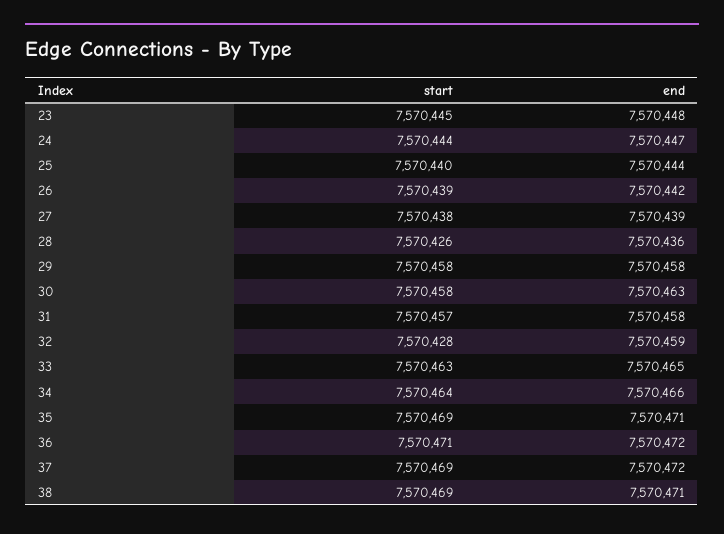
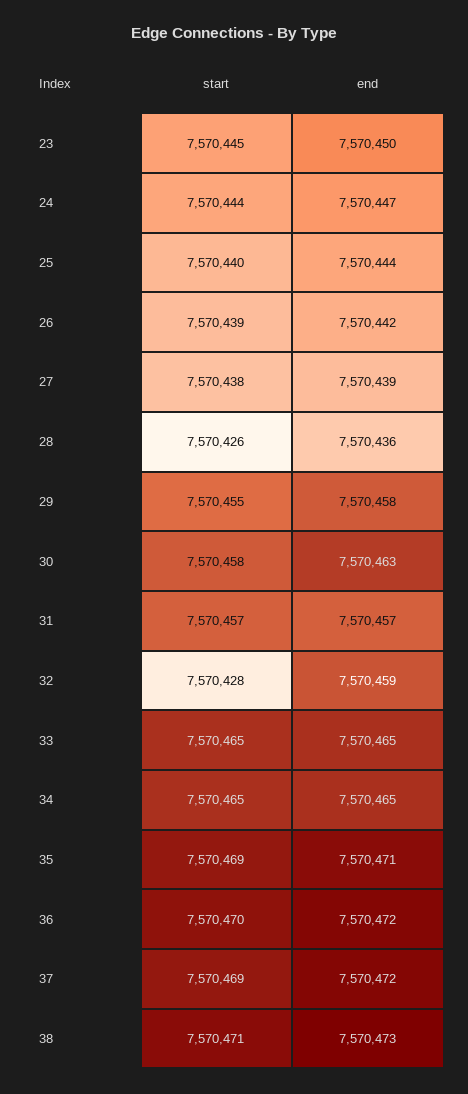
  {
    "start": {
      "23": 7570445,
      "24": 7570444,
      "25": 7570440,
      "26": 7570439,
      "27": 7570438,
      "28": 7570426,
-     "29": 7570458,
+     "29": 7570455,
      "30": 7570458,
      "31": 7570457,
      "32": 7570428,
-     "33": 7570463,
+     "33": 7570465,
-     "34": 7570464,
+     "34": 7570465,
      "35": 7570469,
-     "36": 7570471,
+     "36": 7570470,
      "37": 7570469,
-     "38": 7570469
+     "38": 7570471
    },
    "end": {
-     "23": 7570448,
+     "23": 7570450,
      "24": 7570447,
      "25": 7570444,
      "26": 7570442,
      "27": 7570439,
      "28": 7570436,
      "29": 7570458,
      "30": 7570463,
-     "31": 7570458,
+     "31": 7570457,
      "32": 7570459,
      "33": 7570465,
-     "34": 7570466,
+     "34": 7570465,
      "35": 7570471,
      "36": 7570472,
      "37": 7570472,
-     "38": 7570471
+     "38": 7570473
    }
  }

